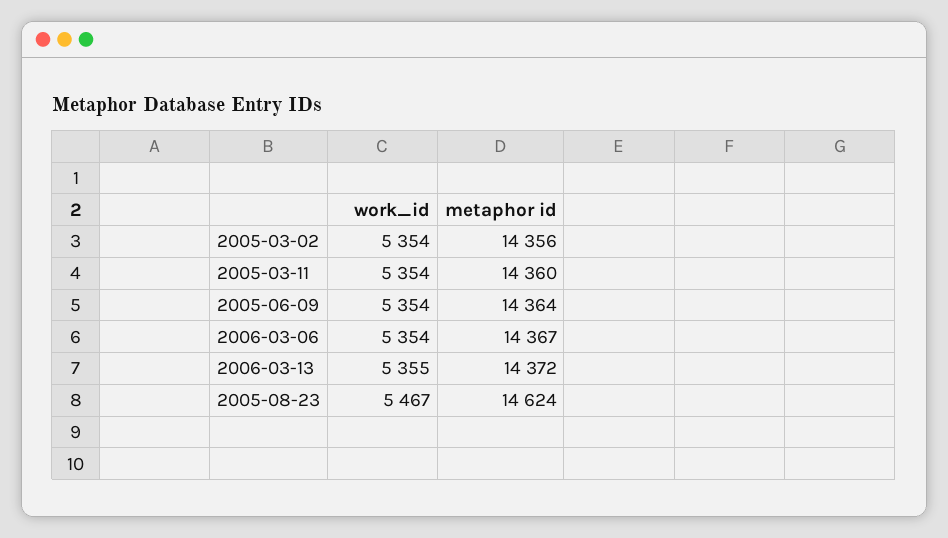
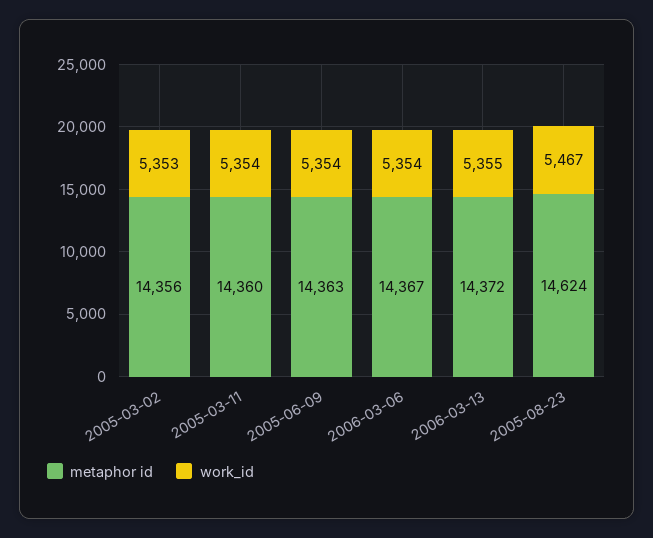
  {
    "work_id": {
-     "2005-03-02": 5354,
+     "2005-03-02": 5353,
      "2005-03-11": 5354,
      "2005-06-09": 5354,
      "2006-03-06": 5354,
      "2006-03-13": 5355,
      "2005-08-23": 5467
    },
    "metaphor id": {
      "2005-03-02": 14356,
      "2005-03-11": 14360,
-     "2005-06-09": 14364,
+     "2005-06-09": 14363,
      "2006-03-06": 14367,
      "2006-03-13": 14372,
      "2005-08-23": 14624
    }
  }

